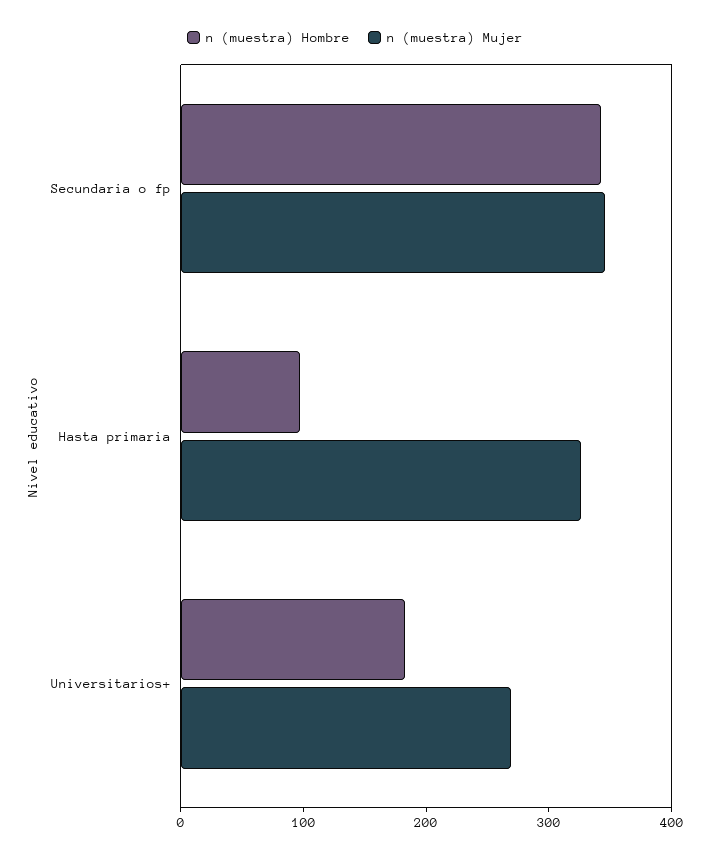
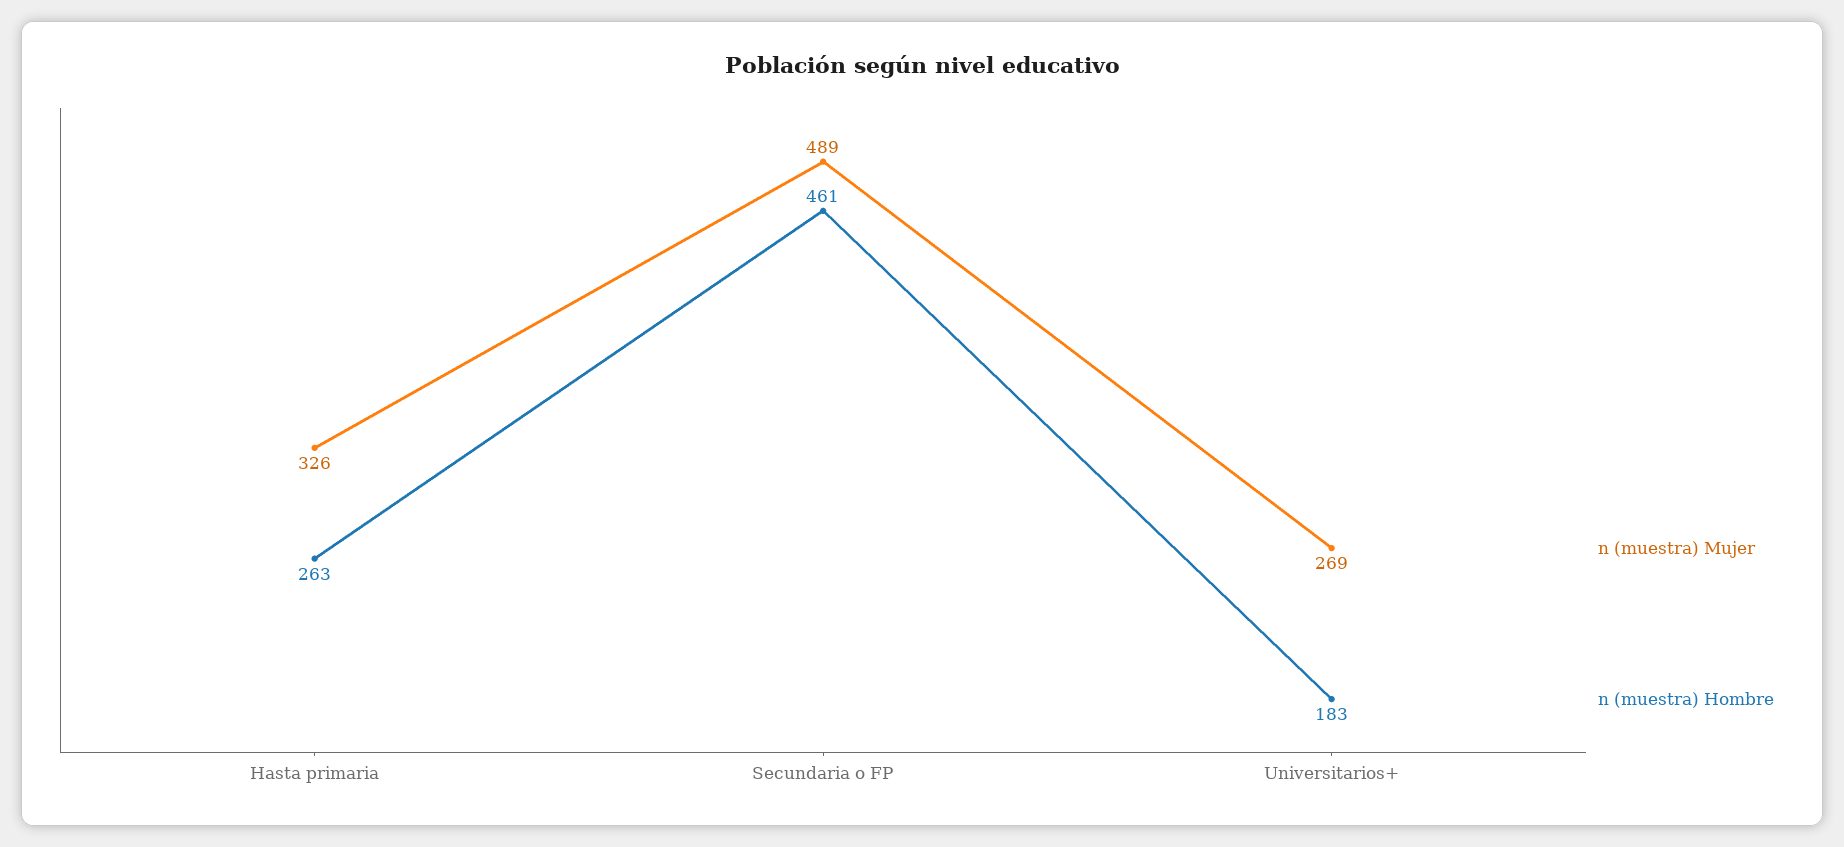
  {
    "n (muestra) Hombre": {
-     "Secundaria o fp": 340,
+     "Secundaria o fp": 461,
-     "Hasta primaria": 100,
+     "Hasta primaria": 263,
      "Universitarios+": 183
    },
    "n (muestra) Mujer": {
-     "Secundaria o fp": 340,
+     "Secundaria o fp": 489,
      "Hasta primaria": 326,
      "Universitarios+": 269
    }
  }

